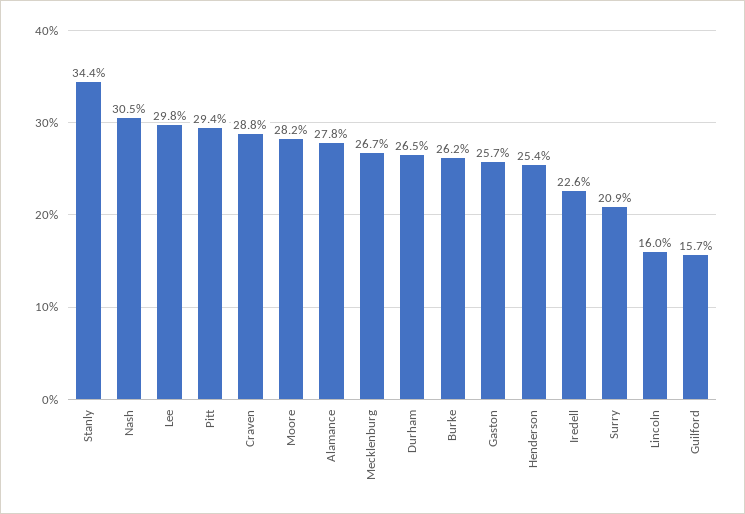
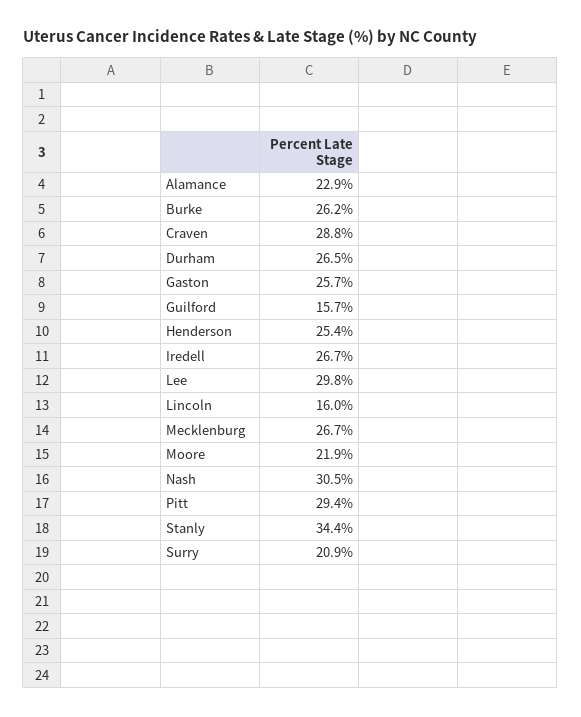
  {
    "Stanly": 34.4,
    "Nash": 30.5,
    "Lee": 29.8,
    "Pitt": 29.4,
    "Craven": 28.8,
-   "Moore": 28.2,
+   "Moore": 21.9,
-   "Alamance": 27.8,
+   "Alamance": 22.9,
    "Mecklenburg": 26.7,
    "Durham": 26.5,
    "Burke": 26.2,
    "Gaston": 25.7,
    "Henderson": 25.4,
-   "Iredell": 22.6,
+   "Iredell": 26.7,
    "Surry": 20.9,
    "Lincoln": 16,
    "Guilford": 15.7
  }

